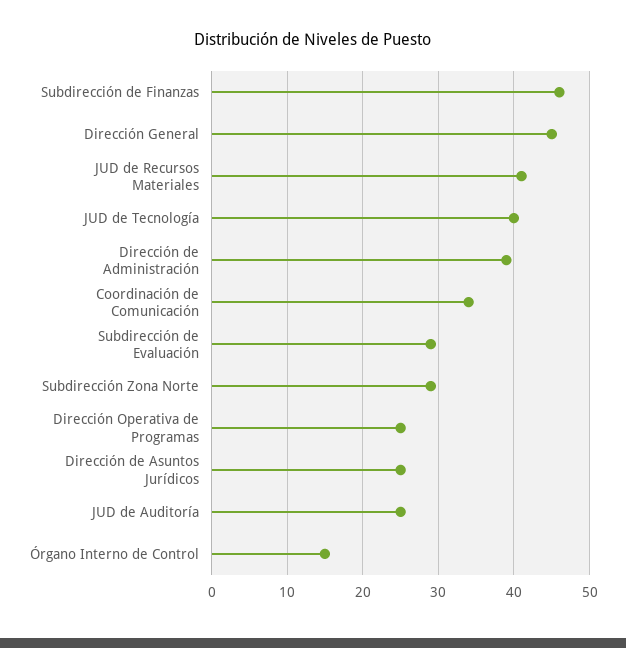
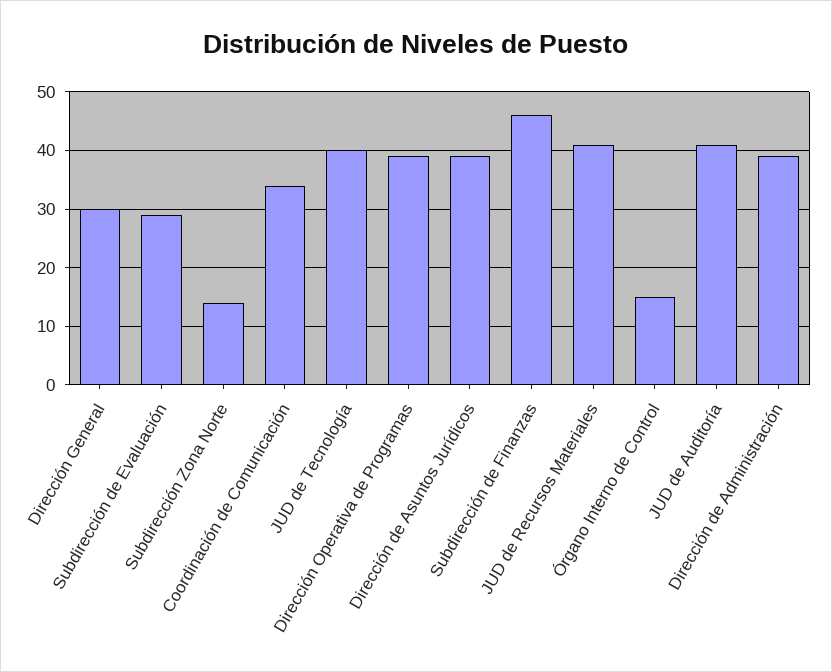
  {
    "Subdirección de Finanzas": 46,
-   "Dirección General": 45,
+   "Dirección General": 30,
    "JUD de Recursos Materiales": 41,
    "JUD de Tecnología": 40,
    "Dirección de Administración": 39,
    "Coordinación de Comunicación": 34,
    "Subdirección de Evaluación": 29,
-   "Subdirección Zona Norte": 29,
+   "Subdirección Zona Norte": 15,
-   "Dirección Operativa de Programas": 25,
+   "Dirección Operativa de Programas": 40,
-   "Dirección de Asuntos Jurídicos": 25,
+   "Dirección de Asuntos Jurídicos": 40,
-   "JUD de Auditoría": 25,
+   "JUD de Auditoría": 40,
    "Órgano Interno de Control": 15
  }

